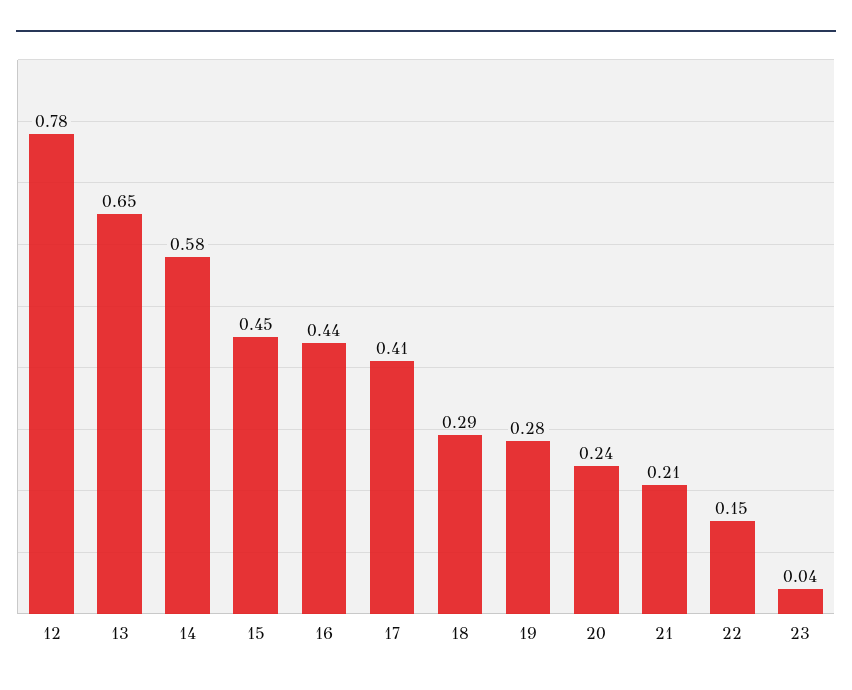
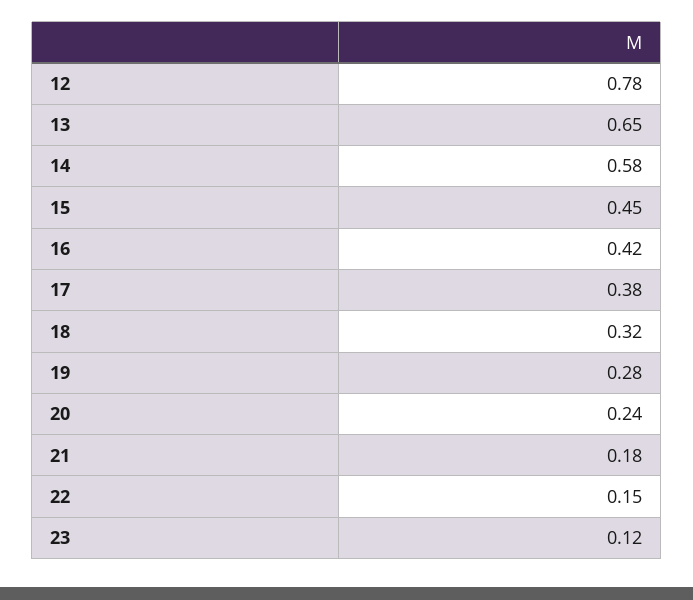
  {
    "12": 0.78,
    "13": 0.65,
    "14": 0.58,
    "15": 0.45,
-   "16": 0.44,
+   "16": 0.42,
-   "17": 0.41,
+   "17": 0.38,
-   "18": 0.29,
+   "18": 0.32,
    "19": 0.28,
    "20": 0.24,
-   "21": 0.21,
+   "21": 0.18,
    "22": 0.15,
-   "23": 0.04
+   "23": 0.12
  }

